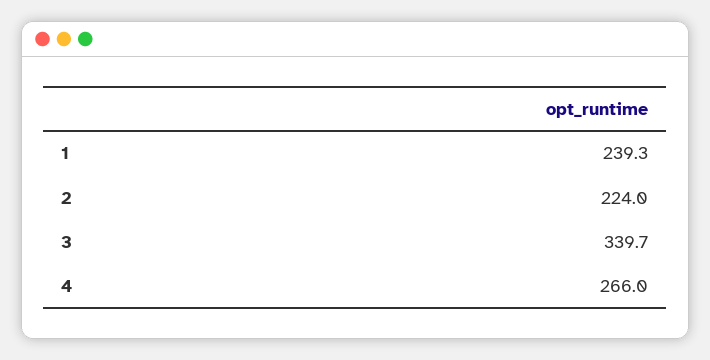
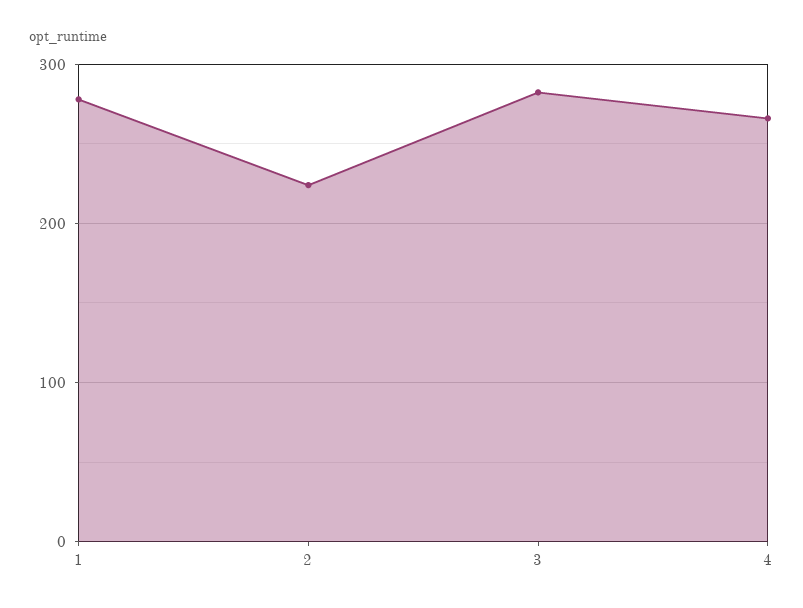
  {
-   "1": 239.3,
+   "1": 280,
    "2": 224,
-   "3": 339.7,
+   "3": 280,
    "4": 266
  }

